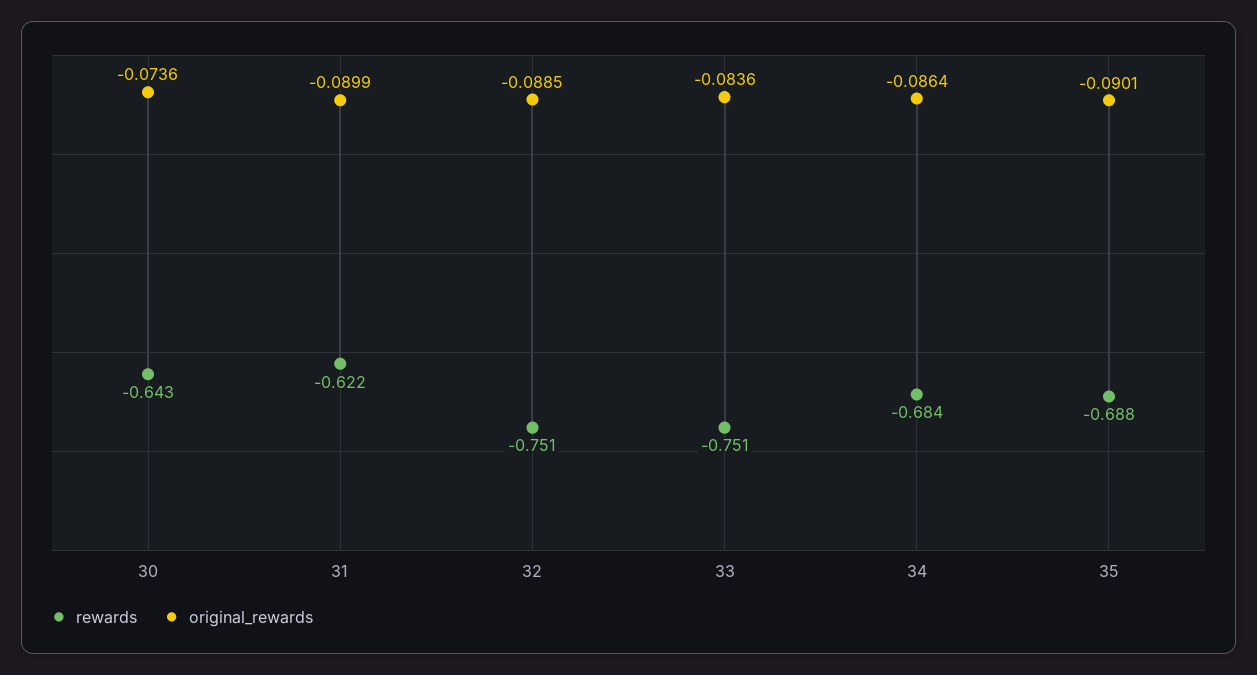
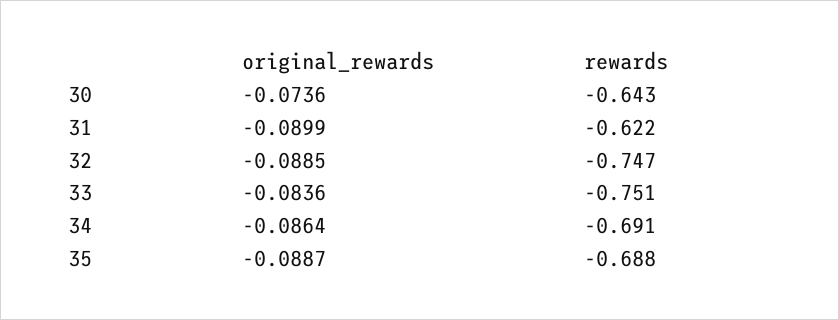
  {
    "rewards": {
      "30": -0.643,
      "31": -0.622,
-     "32": -0.751,
+     "32": -0.747,
      "33": -0.751,
-     "34": -0.684,
+     "34": -0.691,
      "35": -0.688
    },
    "original_rewards": {
      "30": -0.0736,
      "31": -0.0899,
      "32": -0.0885,
      "33": -0.0836,
      "34": -0.0864,
-     "35": -0.0901
+     "35": -0.0887
    }
  }

